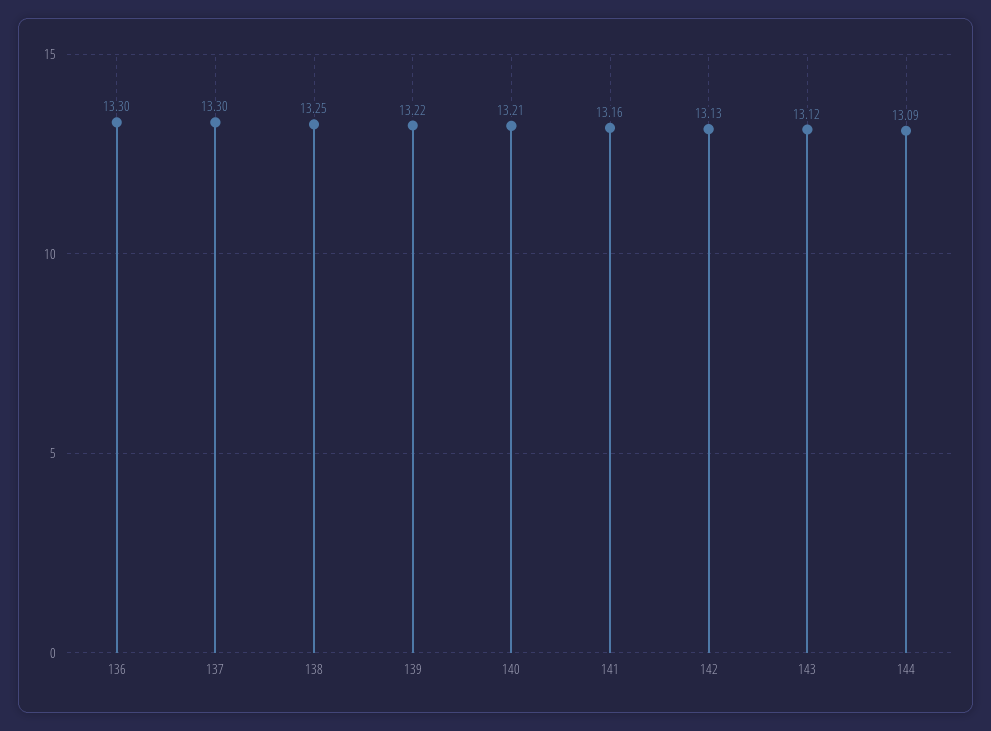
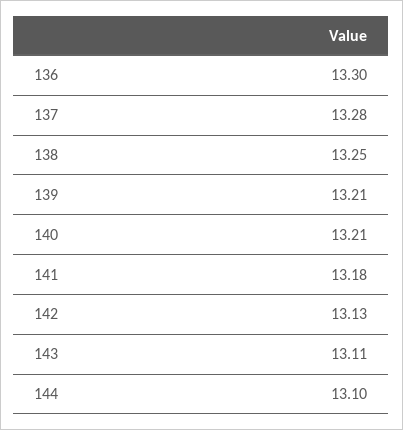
  {
    "136": 13.3,
-   "137": 13.3,
+   "137": 13.28,
    "138": 13.25,
-   "139": 13.22,
+   "139": 13.21,
    "140": 13.21,
-   "141": 13.16,
+   "141": 13.18,
    "142": 13.13,
-   "143": 13.12,
+   "143": 13.11,
-   "144": 13.09
+   "144": 13.1
  }

